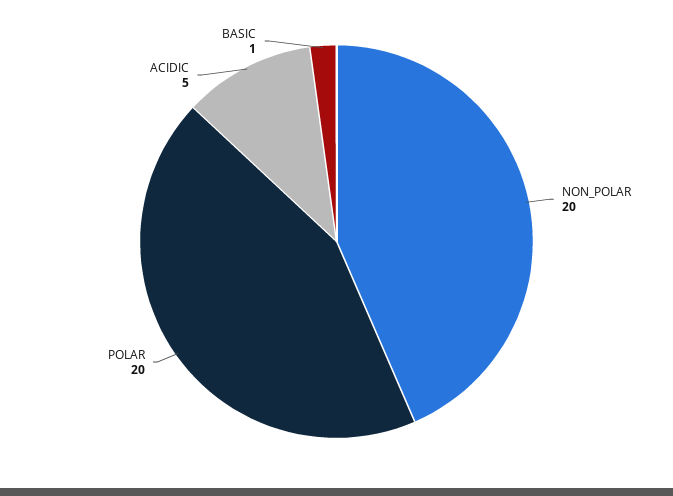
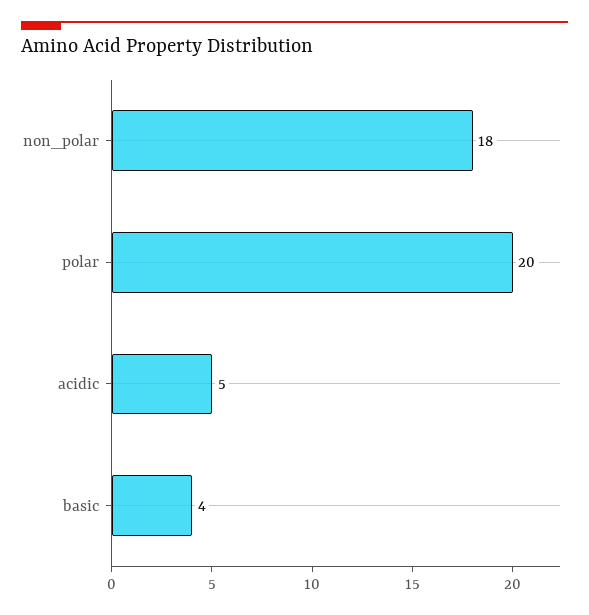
  {
-   "NON_POLAR": 20,
+   "NON_POLAR": 18,
    "POLAR": 20,
    "ACIDIC": 5,
-   "BASIC": 1
+   "BASIC": 4
  }

